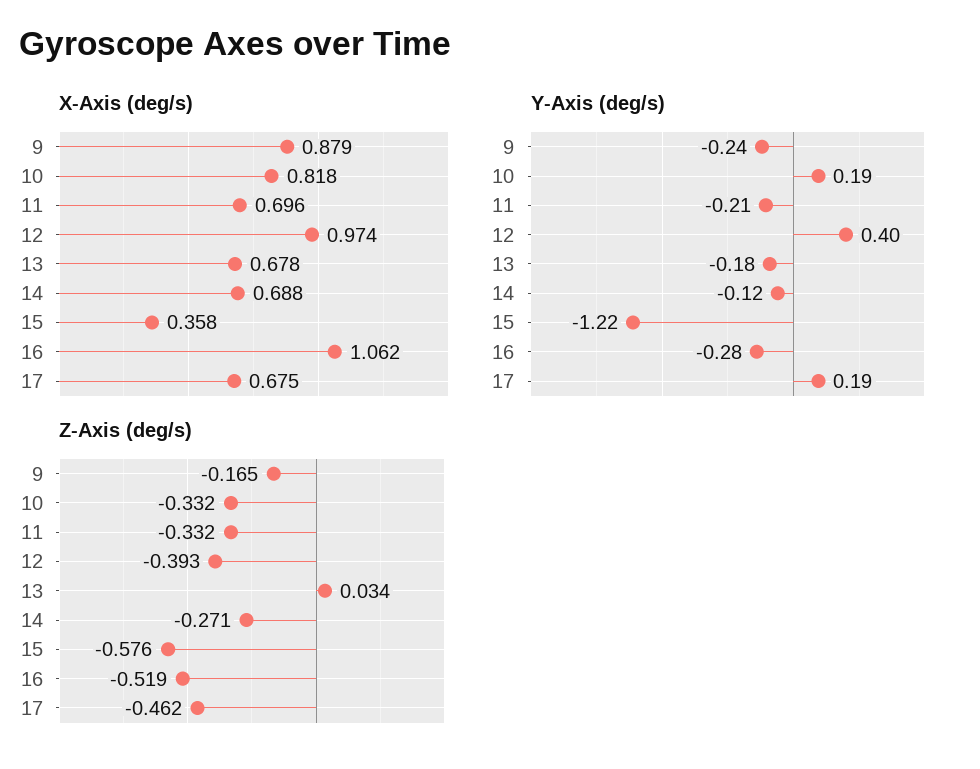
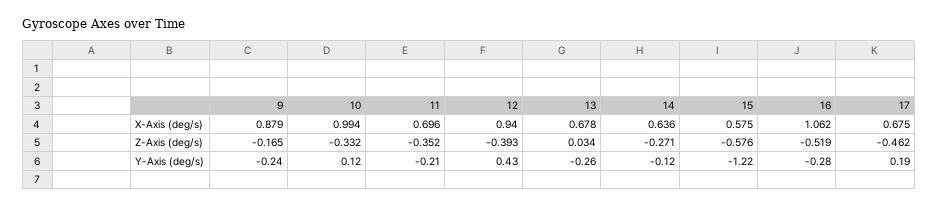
  {
    "X-Axis (deg/s)": {
      "9": 0.879,
-     "10": 0.818,
+     "10": 0.994,
      "11": 0.696,
-     "12": 0.974,
+     "12": 0.94,
      "13": 0.678,
-     "14": 0.688,
+     "14": 0.636,
-     "15": 0.358,
+     "15": 0.575,
      "16": 1.062,
      "17": 0.675
    },
    "Y-Axis (deg/s)": {
      "9": -0.24,
-     "10": 0.19,
+     "10": 0.12,
      "11": -0.21,
-     "12": 0.4,
+     "12": 0.43,
-     "13": -0.18,
+     "13": -0.26,
      "14": -0.12,
      "15": -1.22,
      "16": -0.28,
      "17": 0.19
    },
    "Z-Axis (deg/s)": {
      "9": -0.165,
      "10": -0.332,
-     "11": -0.332,
+     "11": -0.352,
      "12": -0.393,
      "13": 0.034,
      "14": -0.271,
      "15": -0.576,
      "16": -0.519,
      "17": -0.462
    }
  }

